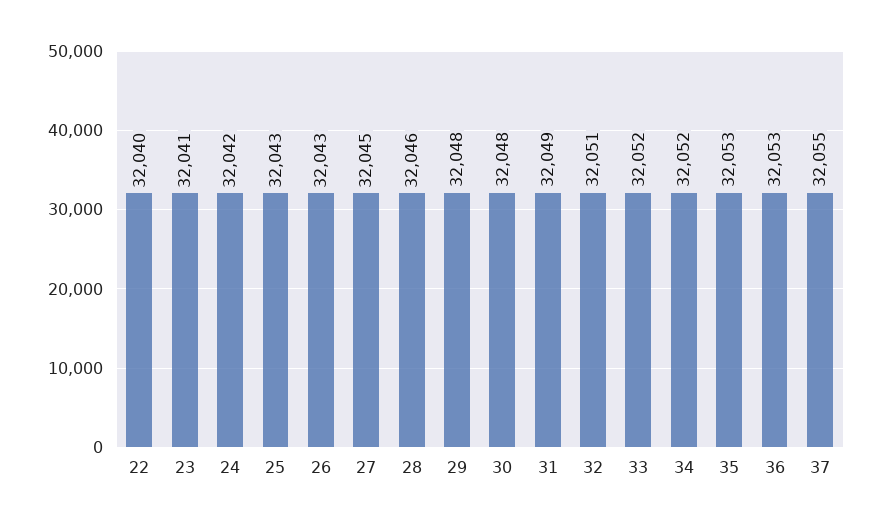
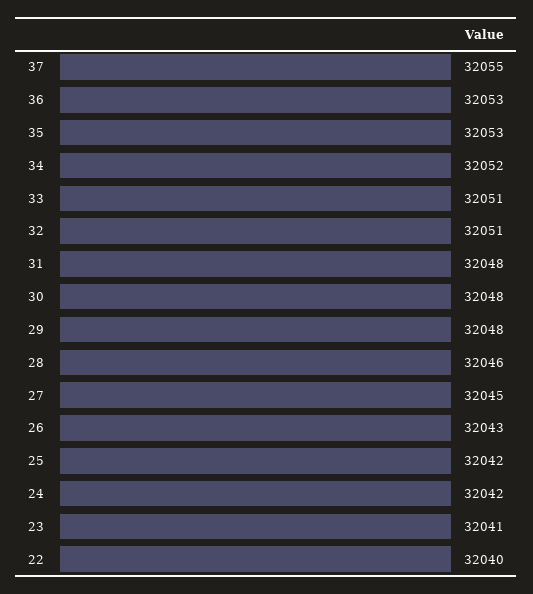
  {
    "22": 32040,
    "23": 32041,
    "24": 32042,
-   "25": 32043,
+   "25": 32042,
    "26": 32043,
    "27": 32045,
    "28": 32046,
    "29": 32048,
    "30": 32048,
-   "31": 32049,
+   "31": 32048,
    "32": 32051,
-   "33": 32052,
+   "33": 32051,
    "34": 32052,
    "35": 32053,
    "36": 32053,
    "37": 32055
  }

